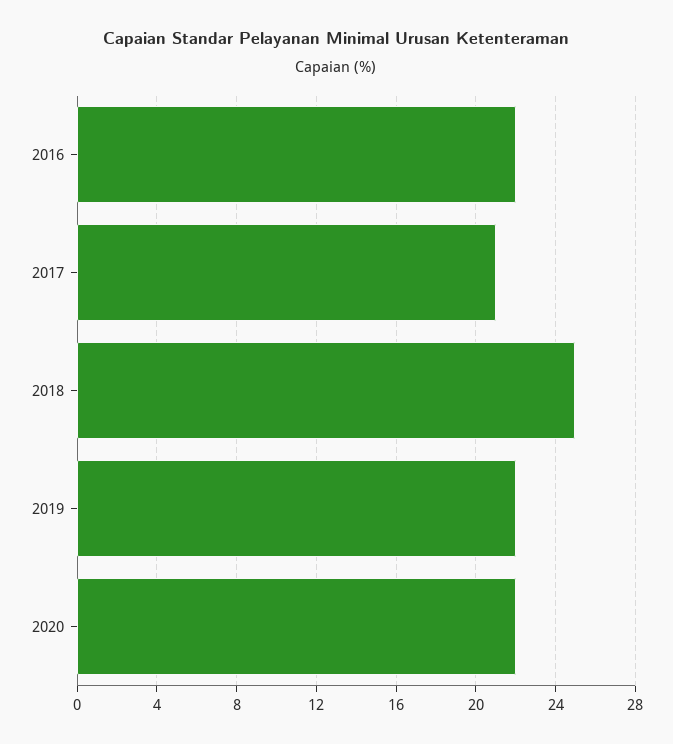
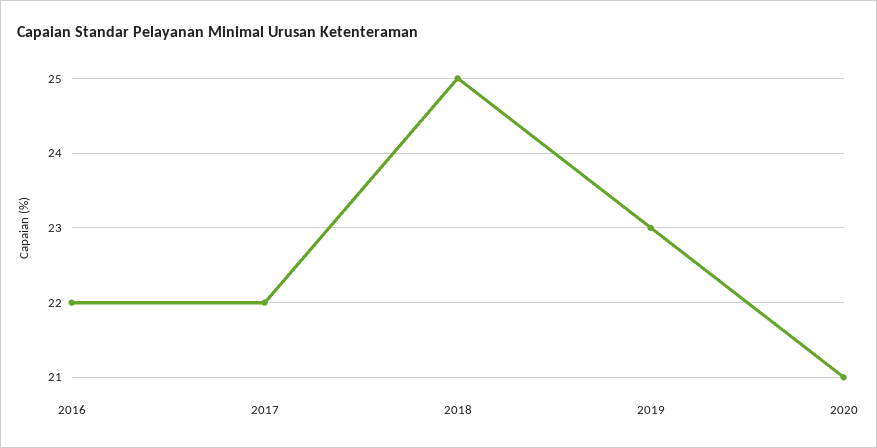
  {
    "2016": 22,
-   "2017": 21,
+   "2017": 22,
    "2018": 25,
-   "2019": 22,
+   "2019": 23,
-   "2020": 22
+   "2020": 21
  }

